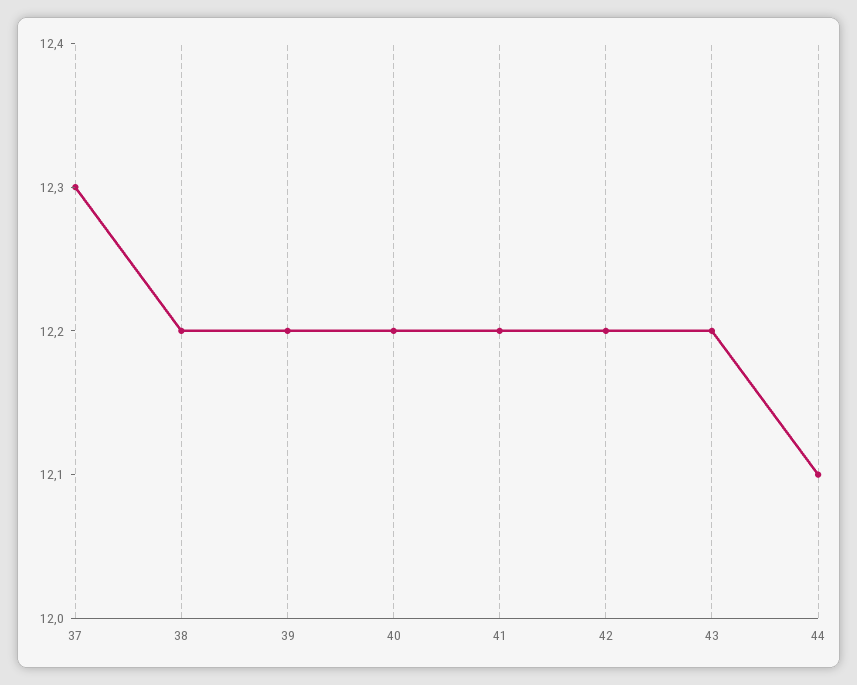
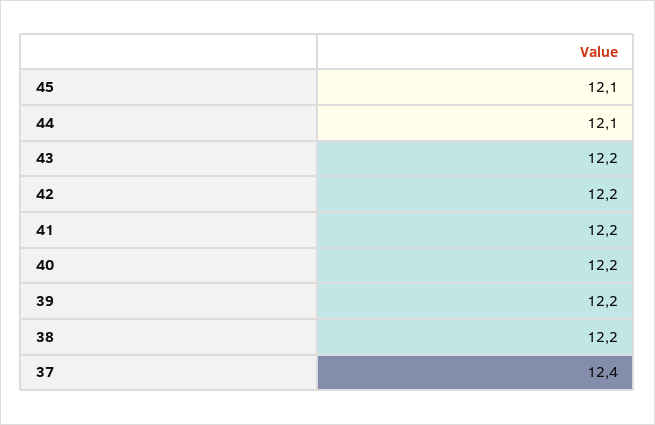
  {
-   "37": 12.3,
+   "37": 12.4,
    "38": 12.2,
    "39": 12.2,
    "40": 12.2,
    "41": 12.2,
    "42": 12.2,
    "43": 12.2,
-   "44": 12.1
+   "44": 12.1,
+   "45": 12.1
  }

